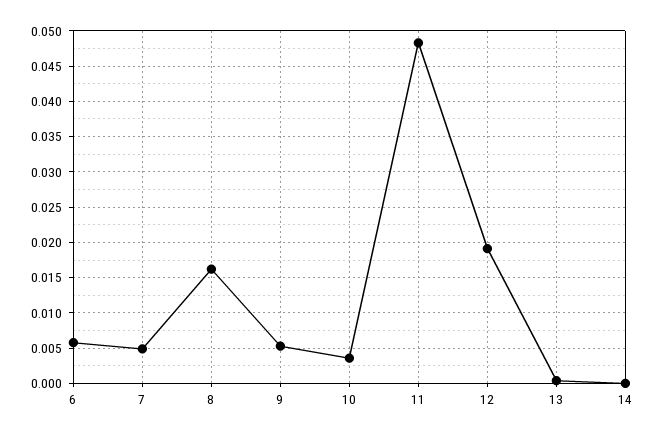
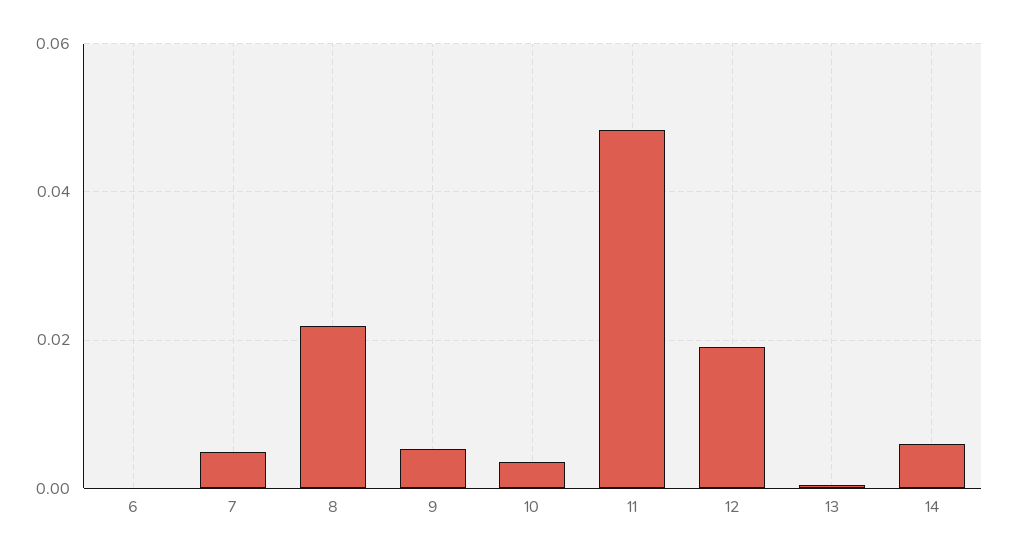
  {
-   "6": 0.006,
+   "6": 0,
    "7": 0.005,
-   "8": 0.016,
+   "8": 0.022,
    "9": 0.005,
    "10": 0.004,
    "11": 0.048,
    "12": 0.019,
    "13": 0,
-   "14": 0
+   "14": 0.006
  }

